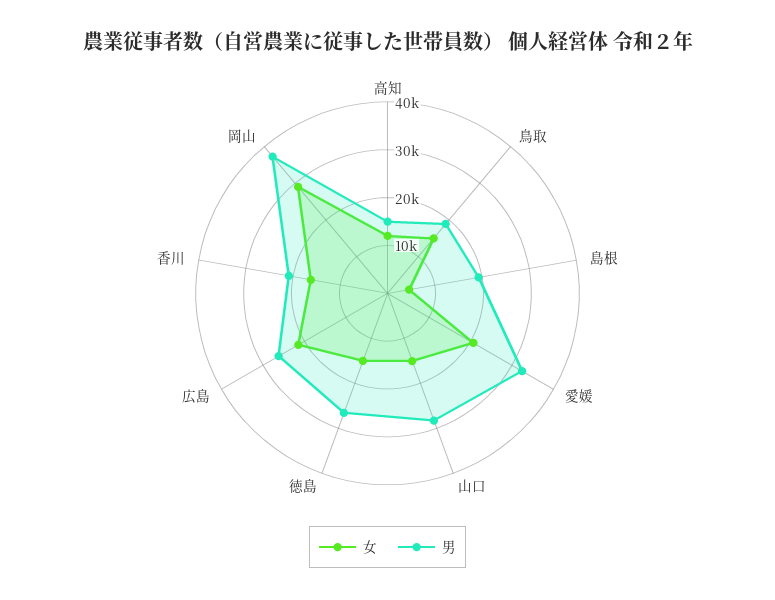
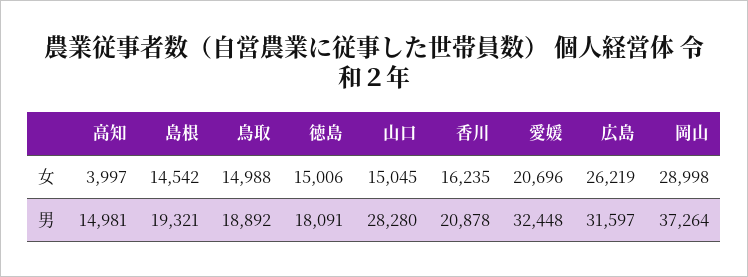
  {
    "女": {
-     "高知": 12000,
+     "高知": 3997,
      "鳥取": 14988,
-     "島根": 4000,
+     "島根": 14542,
      "愛媛": 20696,
      "山口": 15045,
      "徳島": 15006,
-     "広島": 22000,
+     "広島": 26219,
      "香川": 16235,
      "岡山": 28998
    },
    "男": {
      "高知": 14981,
      "鳥取": 18892,
      "島根": 19321,
      "愛媛": 32448,
      "山口": 28280,
-     "徳島": 26000,
+     "徳島": 18091,
-     "広島": 26000,
+     "広島": 31597,
      "香川": 20878,
      "岡山": 37264
    }
  }

